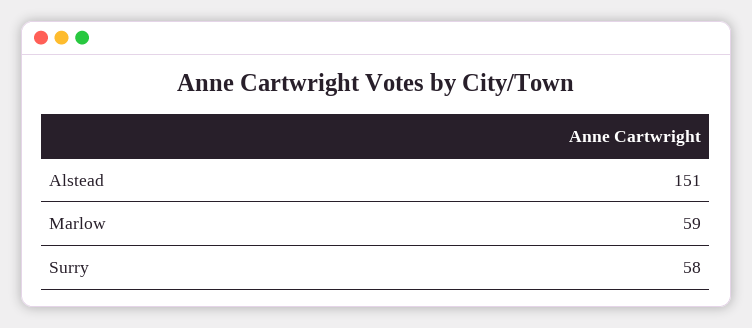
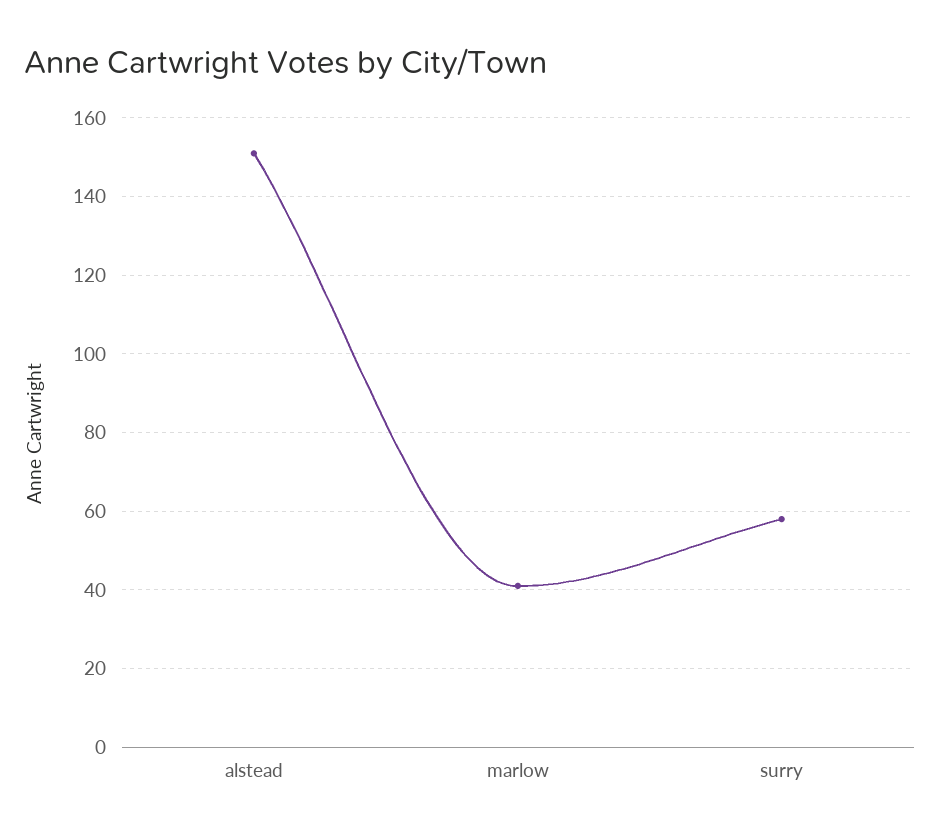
  {
    "Alstead": 151,
-   "Marlow": 59,
+   "Marlow": 40,
    "Surry": 58
  }

